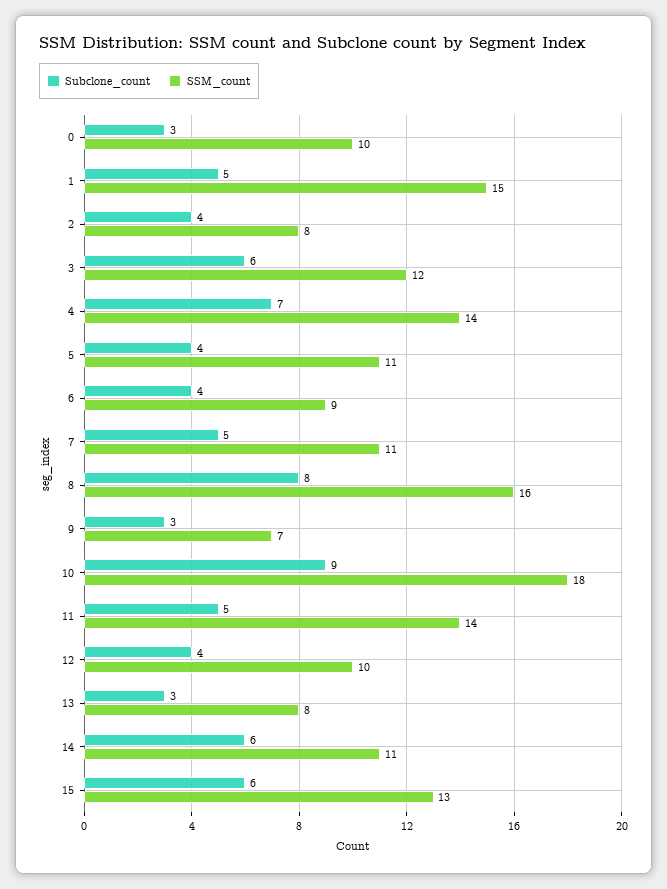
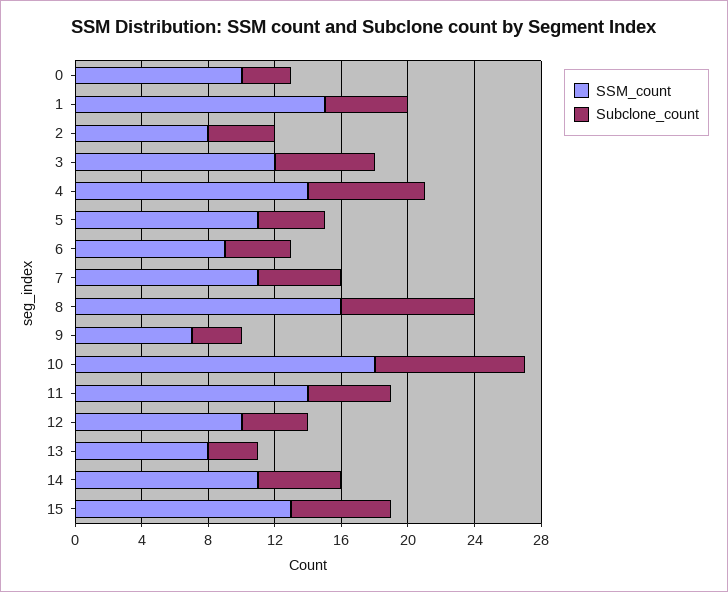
  {
    "Subclone_count": {
      "0": 3,
      "1": 5,
      "2": 4,
      "3": 6,
      "4": 7,
      "5": 4,
      "6": 4,
      "7": 5,
      "8": 8,
      "9": 3,
      "10": 9,
      "11": 5,
      "12": 4,
      "13": 3,
-     "14": 6,
+     "14": 5,
      "15": 6
    },
    "SSM_count": {
      "0": 10,
      "1": 15,
      "2": 8,
      "3": 12,
      "4": 14,
      "5": 11,
      "6": 9,
      "7": 11,
      "8": 16,
      "9": 7,
      "10": 18,
      "11": 14,
      "12": 10,
      "13": 8,
      "14": 11,
      "15": 13
    }
  }

